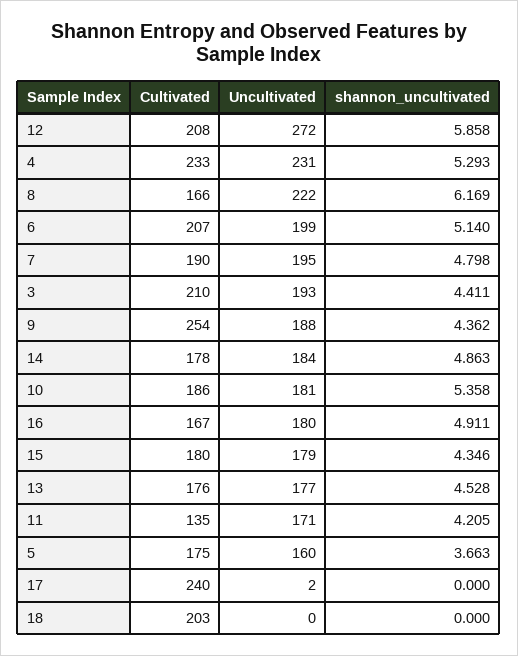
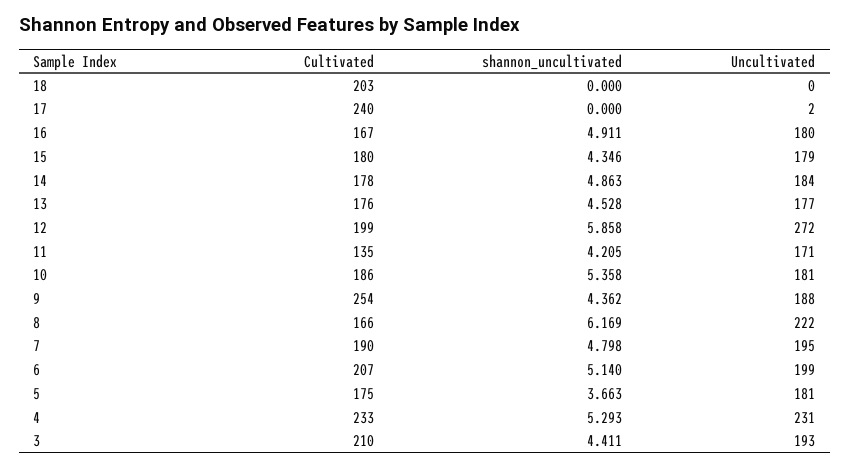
  {
    "Cultivated": {
-     "12": 208,
+     "12": 199,
      "4": 233,
      "8": 166,
      "6": 207,
      "7": 190,
      "3": 210,
      "9": 254,
      "14": 178,
      "10": 186,
      "16": 167,
      "15": 180,
      "13": 176,
      "11": 135,
      "5": 175,
      "17": 240,
      "18": 203
    },
    "Uncultivated": {
      "12": 272,
      "4": 231,
      "8": 222,
      "6": 199,
      "7": 195,
      "3": 193,
      "9": 188,
      "14": 184,
      "10": 181,
      "16": 180,
      "15": 179,
      "13": 177,
      "11": 171,
-     "5": 160,
+     "5": 181,
      "17": 2,
      "18": 0
    },
    "shannon_uncultivated": {
      "12": 5.858,
      "4": 5.293,
      "8": 6.169,
      "6": 5.14,
      "7": 4.798,
      "3": 4.411,
      "9": 4.362,
      "14": 4.863,
      "10": 5.358,
      "16": 4.911,
      "15": 4.346,
      "13": 4.528,
      "11": 4.205,
      "5": 3.663,
      "17": 0,
      "18": 0
    }
  }

